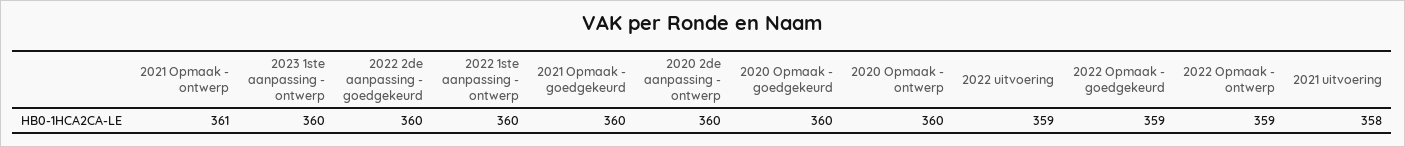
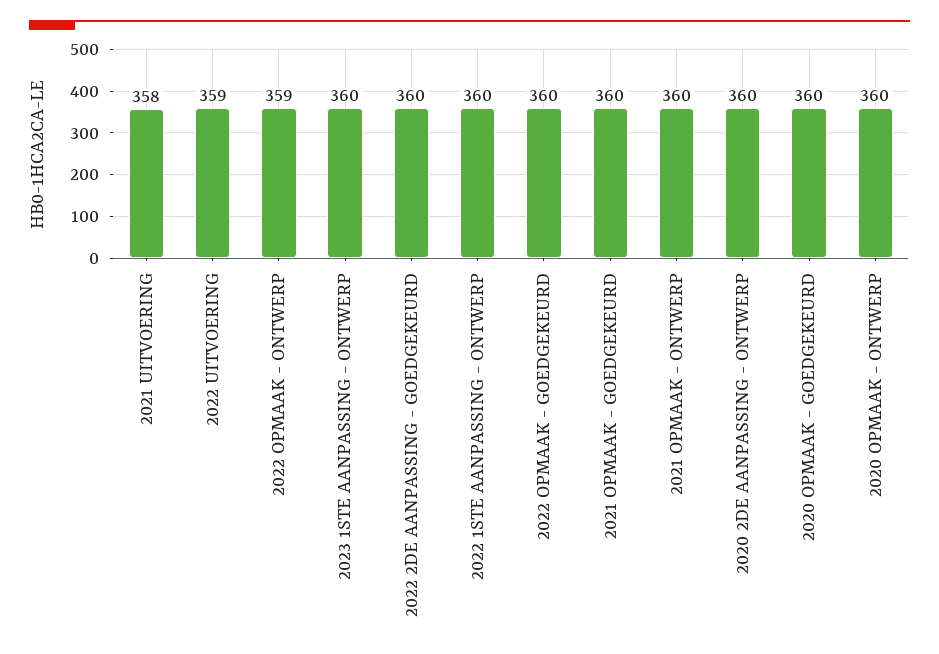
  {
-   "2021 Opmaak - ontwerp": 361,
+   "2021 Opmaak - ontwerp": 360,
    "2023 1ste aanpassing - ontwerp": 360,
    "2022 2de aanpassing - goedgekeurd": 360,
    "2022 1ste aanpassing - ontwerp": 360,
    "2021 Opmaak - goedgekeurd": 360,
    "2020 2de aanpassing - ontwerp": 360,
    "2020 Opmaak - goedgekeurd": 360,
    "2020 Opmaak - ontwerp": 360,
    "2022 uitvoering": 359,
-   "2022 Opmaak - goedgekeurd": 359,
+   "2022 Opmaak - goedgekeurd": 360,
    "2022 Opmaak - ontwerp": 359,
    "2021 uitvoering": 358
  }

